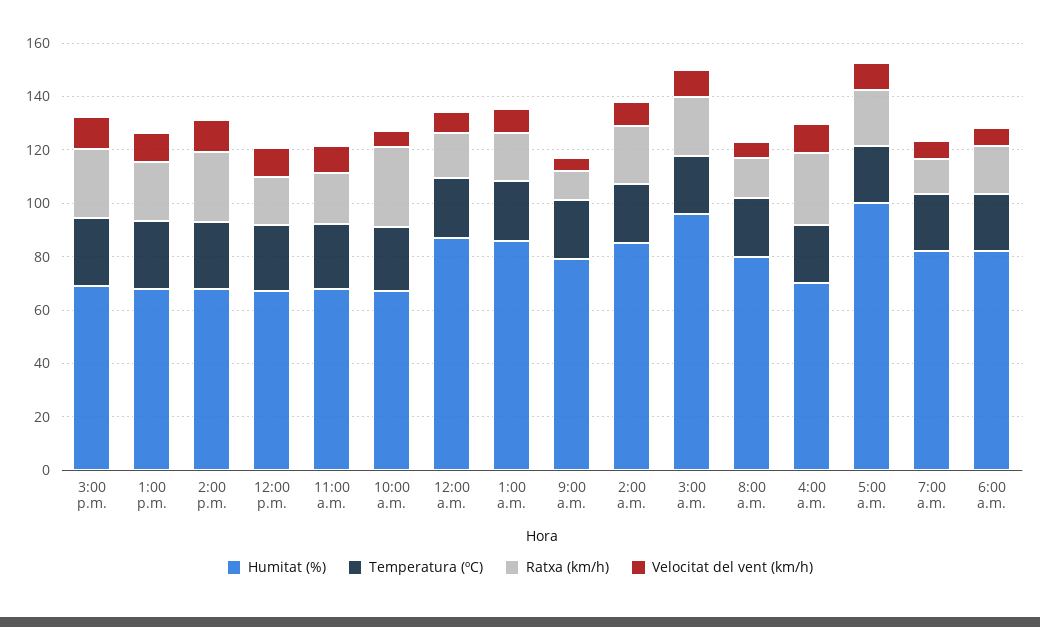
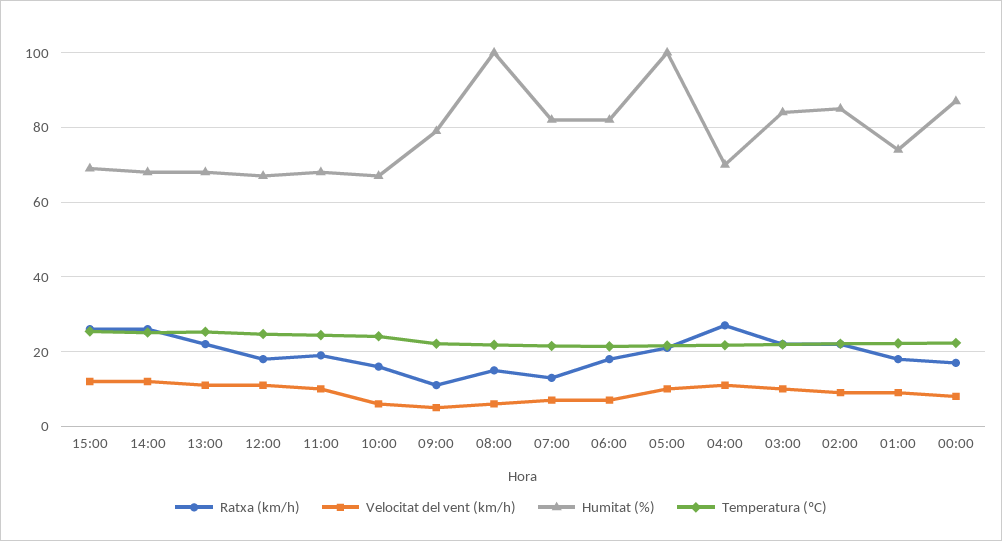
  {
    "Humitat (%)": {
      "3:00 p.m.": 70,
      "1:00 p.m.": 68,
      "2:00 p.m.": 68,
      "12:00 p.m.": 68,
      "11:00 a.m.": 68,
      "10:00 a.m.": 68,
      "12:00 a.m.": 88,
-     "1:00 a.m.": 85,
+     "1:00 a.m.": 74,
      "9:00 a.m.": 80,
      "2:00 a.m.": 86,
-     "3:00 a.m.": 95,
+     "3:00 a.m.": 84,
-     "8:00 a.m.": 80,
+     "8:00 a.m.": 100,
      "4:00 a.m.": 70,
      "5:00 a.m.": 100,
      "7:00 a.m.": 82,
      "6:00 a.m.": 82
    },
    "Temperatura (ºC)": {
      "3:00 p.m.": 26,
      "1:00 p.m.": 26,
      "2:00 p.m.": 26,
      "12:00 p.m.": 24,
      "11:00 a.m.": 24,
      "10:00 a.m.": 24,
      "12:00 a.m.": 22,
      "1:00 a.m.": 22,
      "9:00 a.m.": 22,
      "2:00 a.m.": 22,
      "3:00 a.m.": 22,
      "8:00 a.m.": 22,
      "4:00 a.m.": 22,
      "5:00 a.m.": 22,
      "7:00 a.m.": 22,
      "6:00 a.m.": 22
    },
    "Ratxa (km/h)": {
      "3:00 p.m.": 26,
      "1:00 p.m.": 22,
      "2:00 p.m.": 26,
      "12:00 p.m.": 18,
      "11:00 a.m.": 20,
-     "10:00 a.m.": 30,
+     "10:00 a.m.": 16,
      "12:00 a.m.": 18,
      "1:00 a.m.": 18,
      "9:00 a.m.": 12,
      "2:00 a.m.": 22,
      "3:00 a.m.": 22,
      "8:00 a.m.": 16,
      "4:00 a.m.": 28,
      "5:00 a.m.": 22,
      "7:00 a.m.": 14,
      "6:00 a.m.": 18
    },
    "Velocitat del vent (km/h)": {
      "3:00 p.m.": 12,
      "1:00 p.m.": 12,
      "2:00 p.m.": 12,
      "12:00 p.m.": 12,
      "11:00 a.m.": 10,
      "10:00 a.m.": 6,
      "12:00 a.m.": 8,
      "1:00 a.m.": 10,
      "9:00 a.m.": 6,
      "2:00 a.m.": 10,
      "3:00 a.m.": 10,
      "8:00 a.m.": 6,
      "4:00 a.m.": 12,
      "5:00 a.m.": 10,
      "7:00 a.m.": 8,
      "6:00 a.m.": 8
    }
  }

